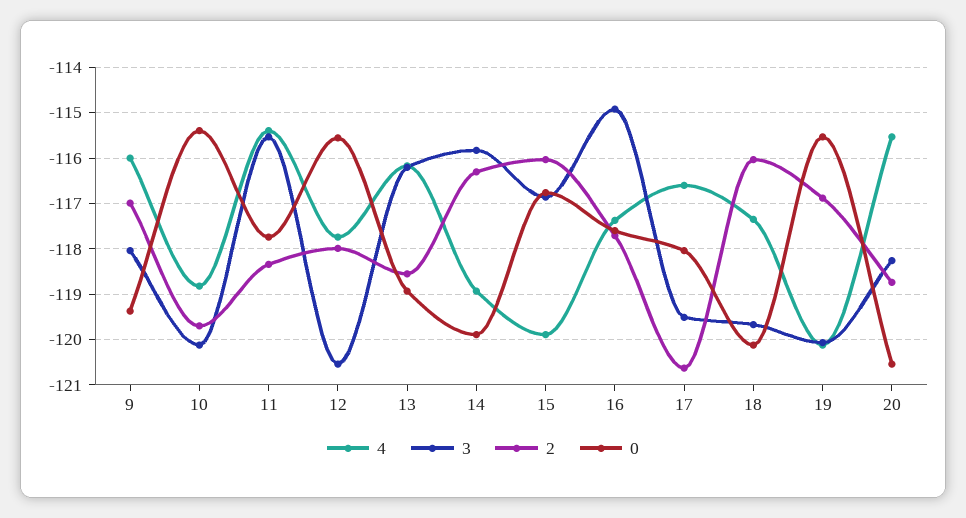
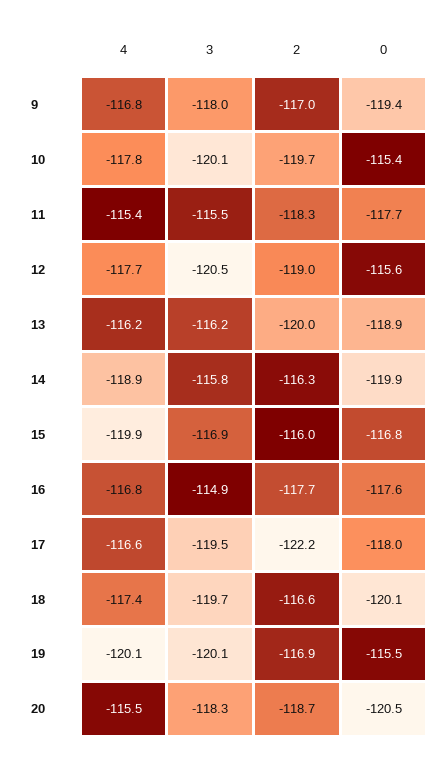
  {
    "4": {
-     "9": -116,
+     "9": -116.8,
-     "10": -118.8,
+     "10": -117.8,
      "11": -115.4,
      "12": -117.7,
      "13": -116.2,
      "14": -118.9,
      "15": -119.9,
-     "16": -117.4,
+     "16": -116.8,
      "17": -116.6,
      "18": -117.4,
      "19": -120.1,
      "20": -115.5
    },
    "3": {
      "9": -118,
      "10": -120.1,
      "11": -115.5,
      "12": -120.5,
      "13": -116.2,
      "14": -115.8,
      "15": -116.9,
      "16": -114.9,
      "17": -119.5,
      "18": -119.7,
      "19": -120.1,
      "20": -118.3
    },
    "2": {
      "9": -117,
      "10": -119.7,
      "11": -118.3,
-     "12": -118,
+     "12": -119,
-     "13": -118.6,
+     "13": -120,
      "14": -116.3,
      "15": -116,
      "16": -117.7,
-     "17": -120.6,
+     "17": -122.2,
-     "18": -116,
+     "18": -116.6,
      "19": -116.9,
      "20": -118.7
    },
    "0": {
      "9": -119.4,
      "10": -115.4,
      "11": -117.7,
      "12": -115.6,
      "13": -118.9,
      "14": -119.9,
      "15": -116.8,
      "16": -117.6,
      "17": -118,
      "18": -120.1,
      "19": -115.5,
      "20": -120.5
    }
  }

